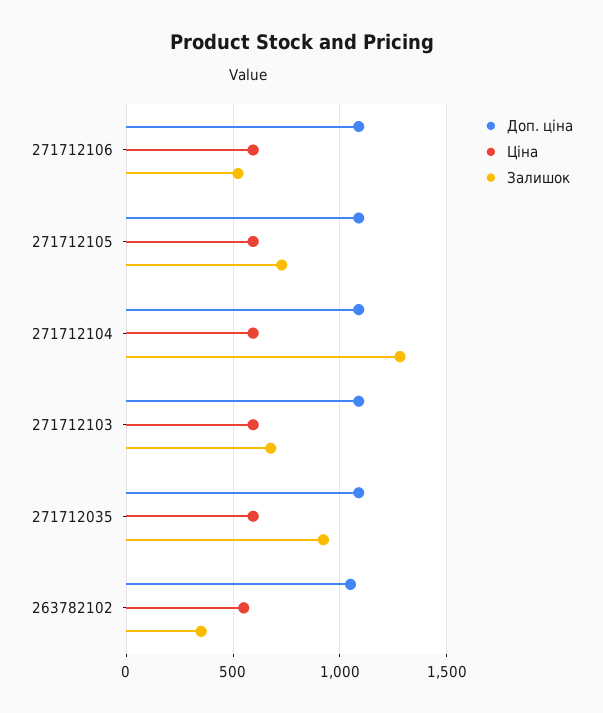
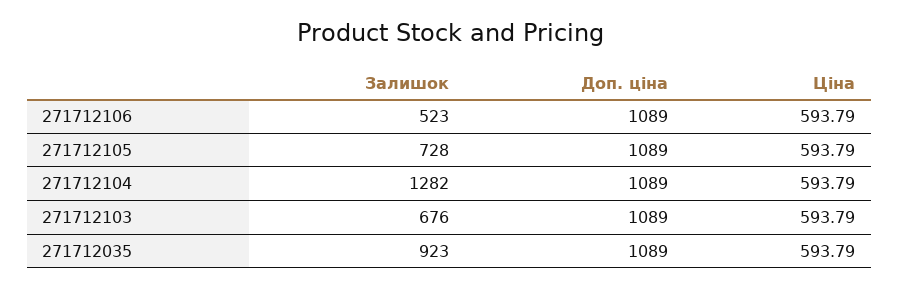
  {
    "Доп. ціна": {
      "271712106": 1089,
      "271712105": 1089,
      "271712104": 1089,
      "271712103": 1089,
-     "271712035": 1089,
+     "271712035": 1089
-     "263782102": 1050
    },
    "Ціна": {
      "271712106": 593.79,
      "271712105": 593.79,
      "271712104": 593.79,
      "271712103": 593.79,
-     "271712035": 593.79,
+     "271712035": 593.79
-     "263782102": 550
    },
    "Залишок": {
      "271712106": 523,
      "271712105": 728,
      "271712104": 1282,
      "271712103": 676,
-     "271712035": 923,
+     "271712035": 923
-     "263782102": 350
    }
  }

